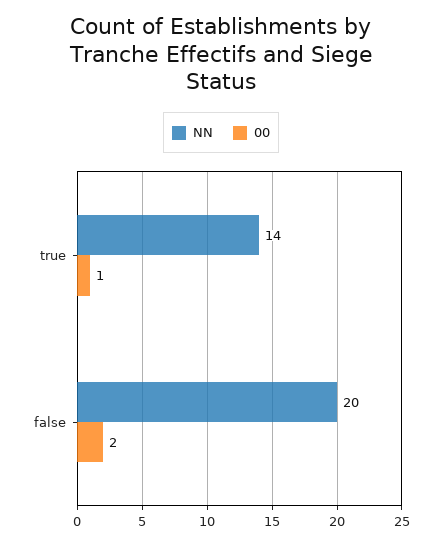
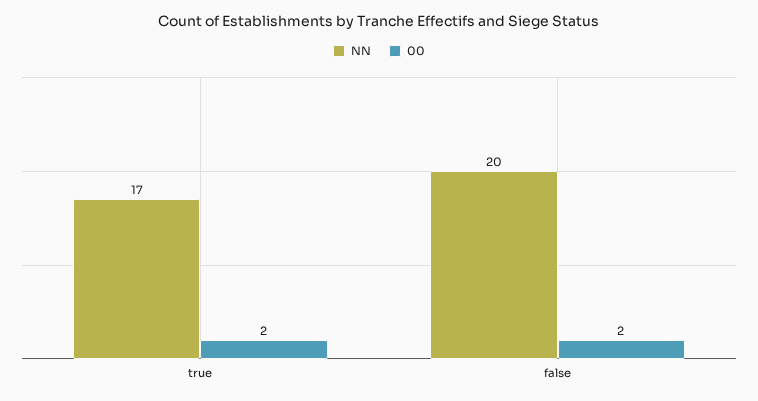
  {
    "NN": {
-     "true": 14,
+     "true": 17,
      "false": 20
    },
    "00": {
-     "true": 1,
+     "true": 2,
      "false": 2
    }
  }

